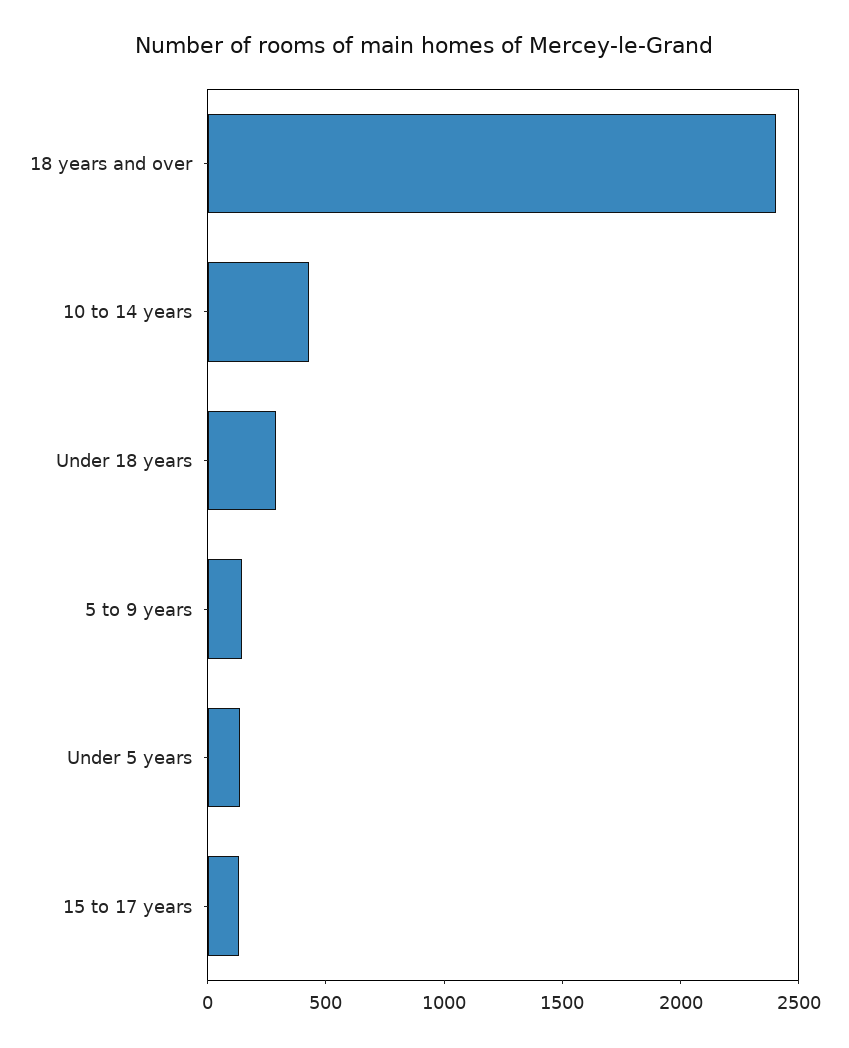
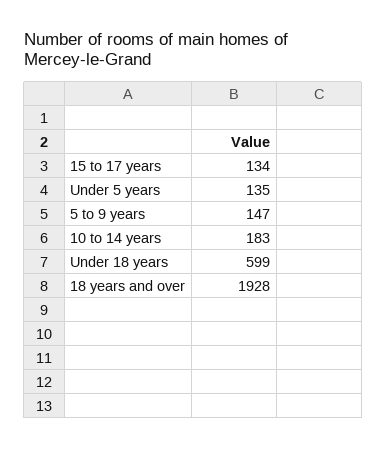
  {
-   "18 years and over": 2400,
+   "18 years and over": 1928,
-   "10 to 14 years": 400,
+   "10 to 14 years": 183,
-   "Under 18 years": 300,
+   "Under 18 years": 599,
    "5 to 9 years": 147,
    "Under 5 years": 135,
    "15 to 17 years": 134
  }

